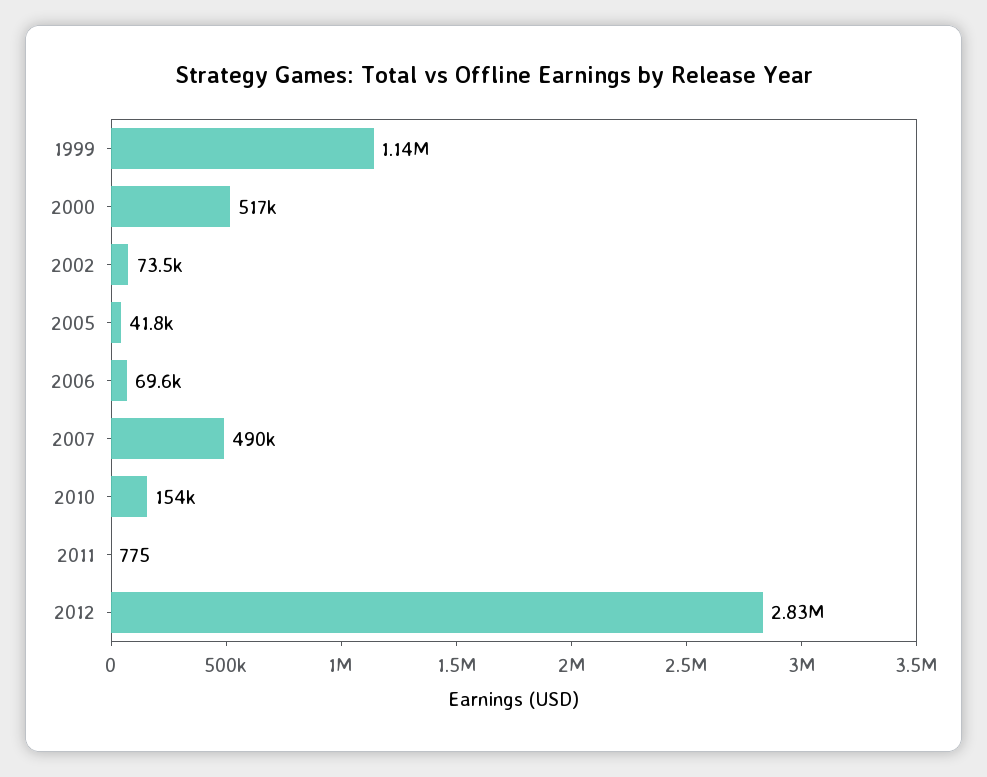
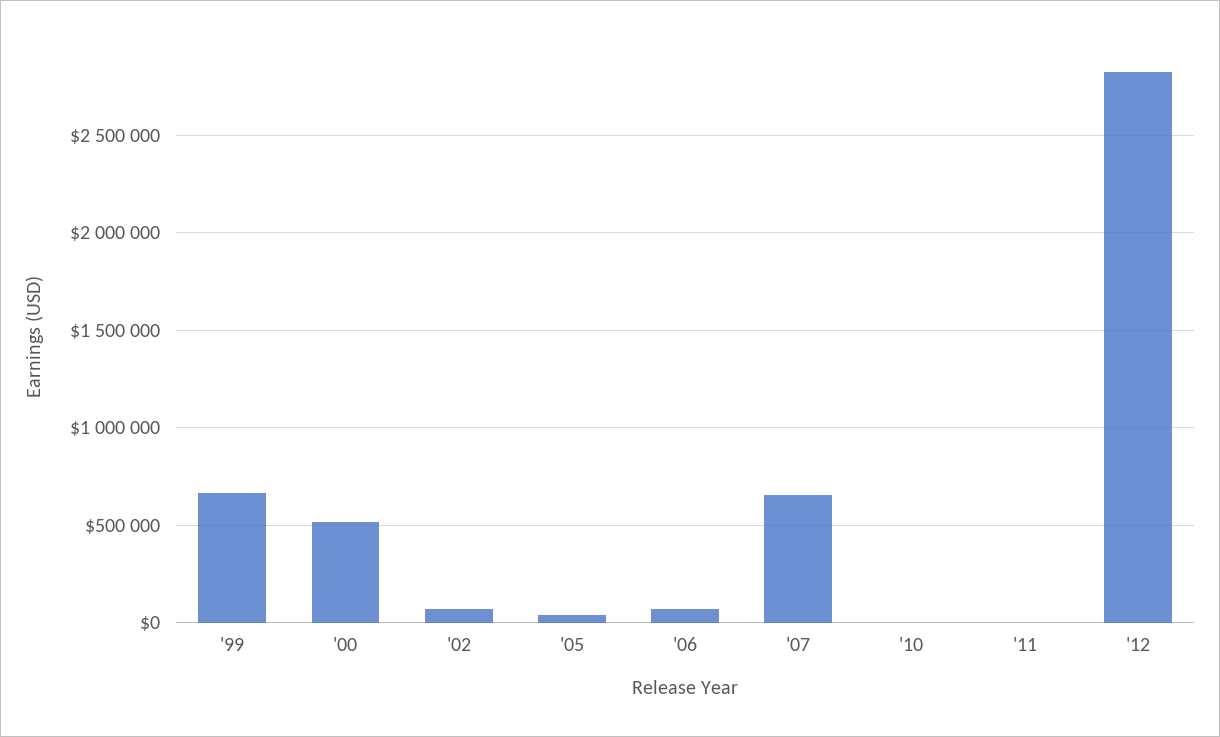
  {
-   "1999": 1140000,
+   "1999": 650000,
    "2000": 517000,
    "2002": 73500,
    "2005": 41800,
    "2006": 69600,
-   "2007": 490000,
+   "2007": 650000,
-   "2010": 154000,
+   "2010": 0,
    "2011": 775,
    "2012": 2830000
  }

